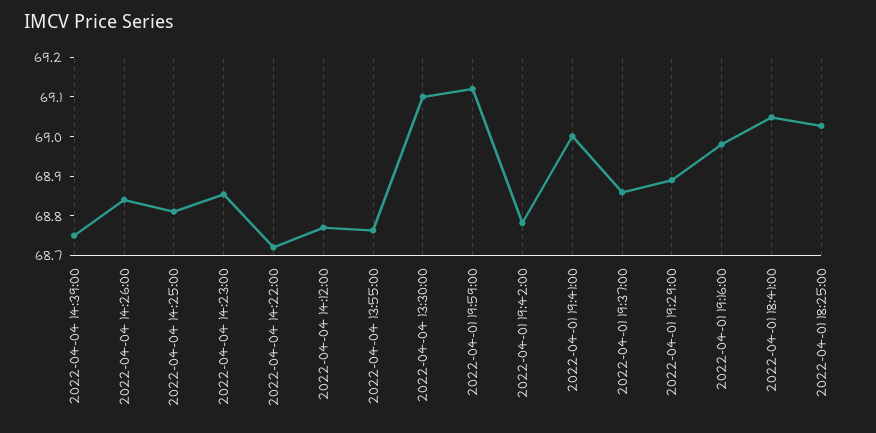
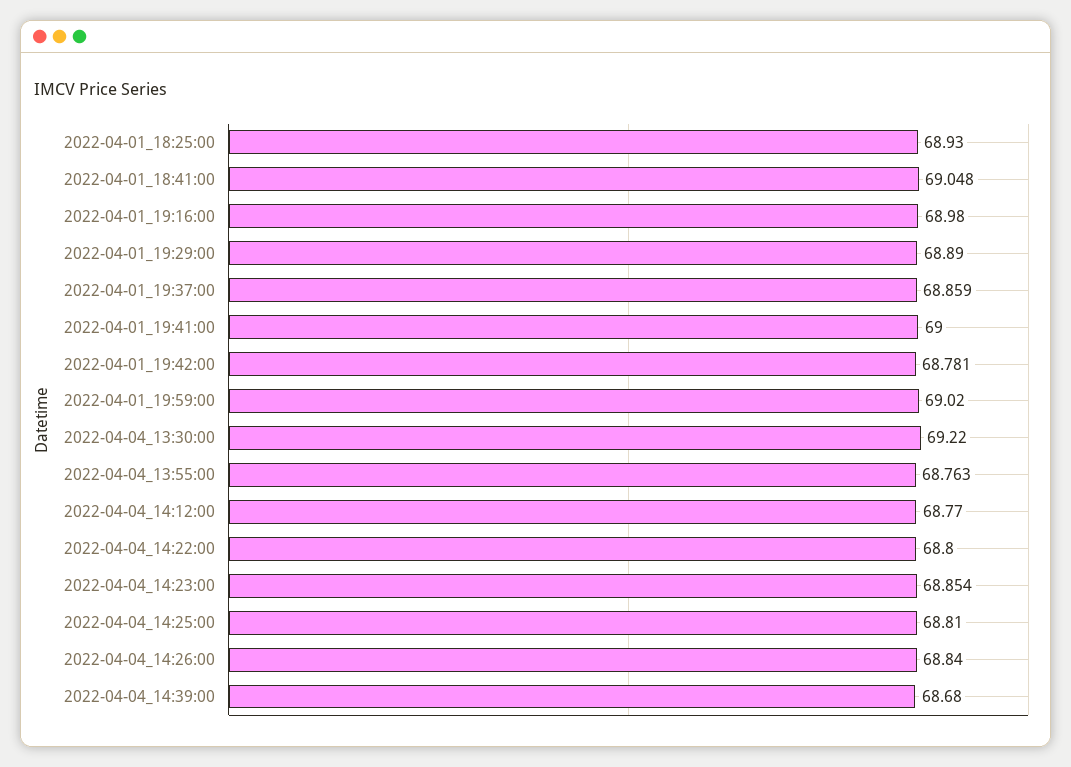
  {
-   "2022-04-04 14:39:00": 68.75,
+   "2022-04-04 14:39:00": 68.68,
    "2022-04-04 14:26:00": 68.84,
    "2022-04-04 14:25:00": 68.81,
    "2022-04-04 14:23:00": 68.854,
-   "2022-04-04 14:22:00": 68.725,
+   "2022-04-04 14:22:00": 68.8,
    "2022-04-04 14:12:00": 68.77,
    "2022-04-04 13:55:00": 68.763,
-   "2022-04-04 13:30:00": 69.1,
+   "2022-04-04 13:30:00": 69.22,
-   "2022-04-01 19:59:00": 69.125,
+   "2022-04-01 19:59:00": 69.02,
    "2022-04-01 19:42:00": 68.781,
    "2022-04-01 19:41:00": 69,
    "2022-04-01 19:37:00": 68.859,
    "2022-04-01 19:29:00": 68.89,
    "2022-04-01 19:16:00": 68.98,
    "2022-04-01 18:41:00": 69.048,
-   "2022-04-01 18:25:00": 69.025
+   "2022-04-01 18:25:00": 68.93
  }

